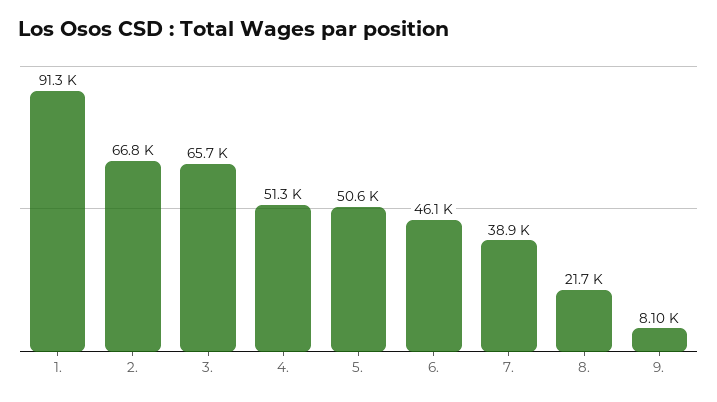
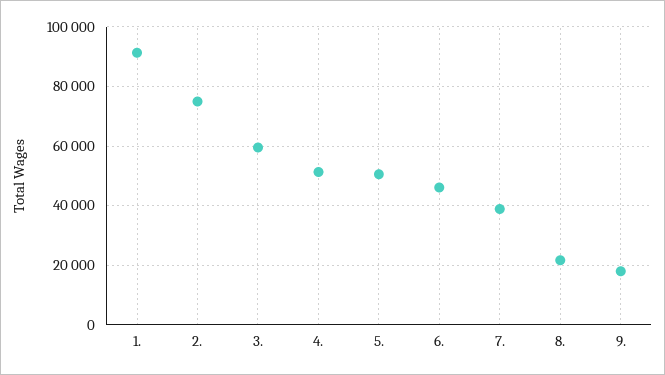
  {
    "1.": 91300,
-   "2.": 66800,
+   "2.": 75000,
-   "3.": 65700,
+   "3.": 60000,
    "4.": 51300,
    "5.": 50600,
    "6.": 46100,
    "7.": 38900,
    "8.": 21700,
-   "9.": 8100
+   "9.": 17500
  }

